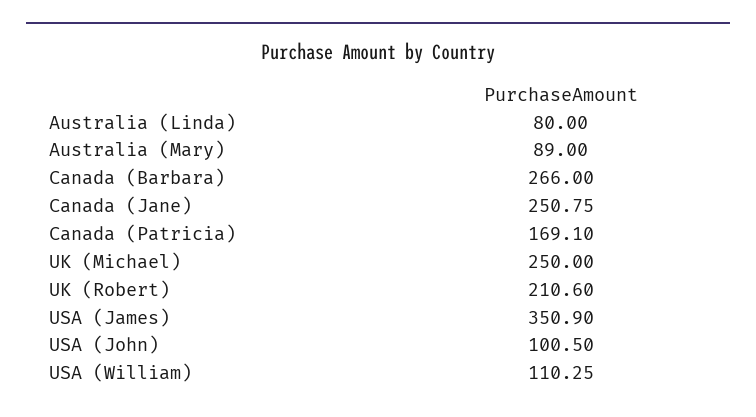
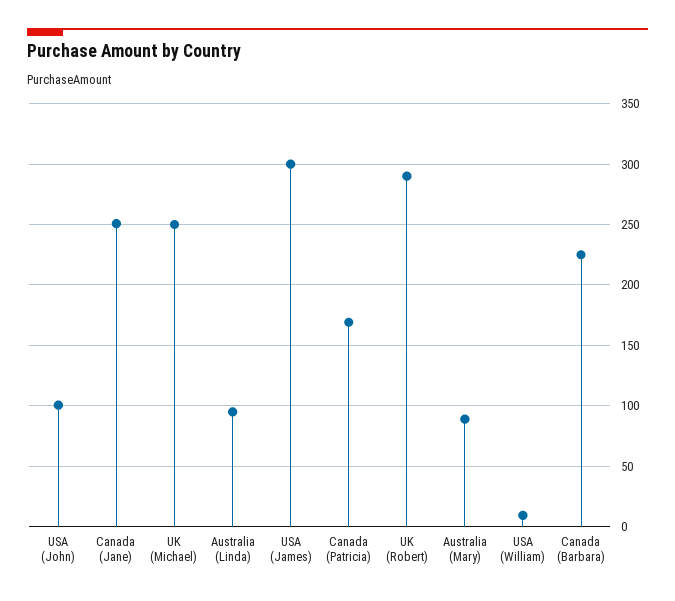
  {
-   "Australia (Linda)": 80,
+   "Australia (Linda)": 95,
    "Australia (Mary)": 89,
-   "Canada (Barbara)": 266,
+   "Canada (Barbara)": 225,
    "Canada (Jane)": 250.75,
    "Canada (Patricia)": 169.1,
    "UK (Michael)": 250,
-   "UK (Robert)": 210.6,
+   "UK (Robert)": 290,
-   "USA (James)": 350.9,
+   "USA (James)": 300,
    "USA (John)": 100.5,
-   "USA (William)": 110.25
+   "USA (William)": 10
  }

